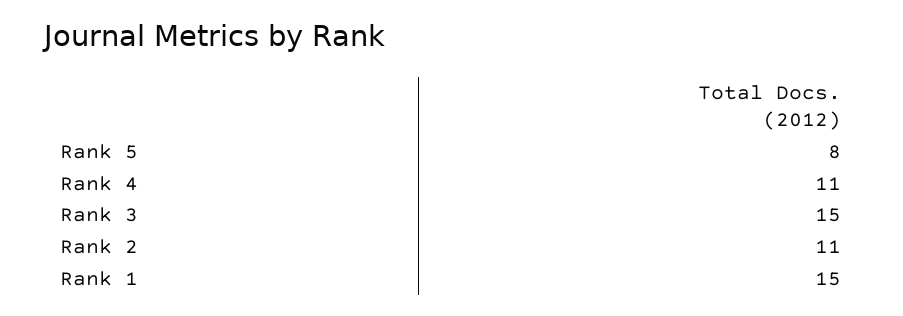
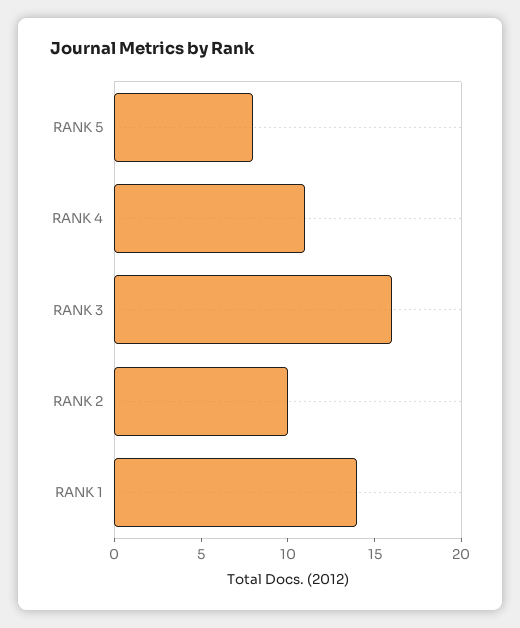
  {
    "Rank 5": 8,
    "Rank 4": 11,
-   "Rank 3": 15,
+   "Rank 3": 16,
-   "Rank 2": 11,
+   "Rank 2": 10,
-   "Rank 1": 15
+   "Rank 1": 14
  }

